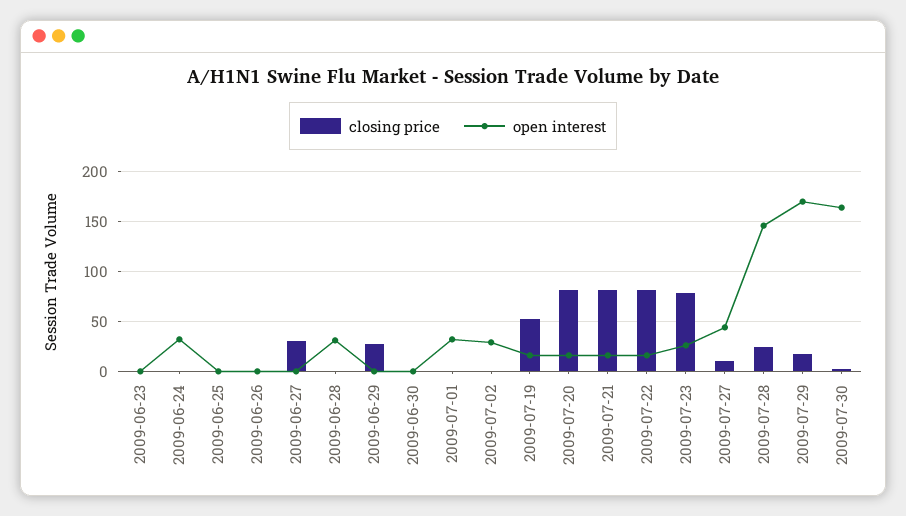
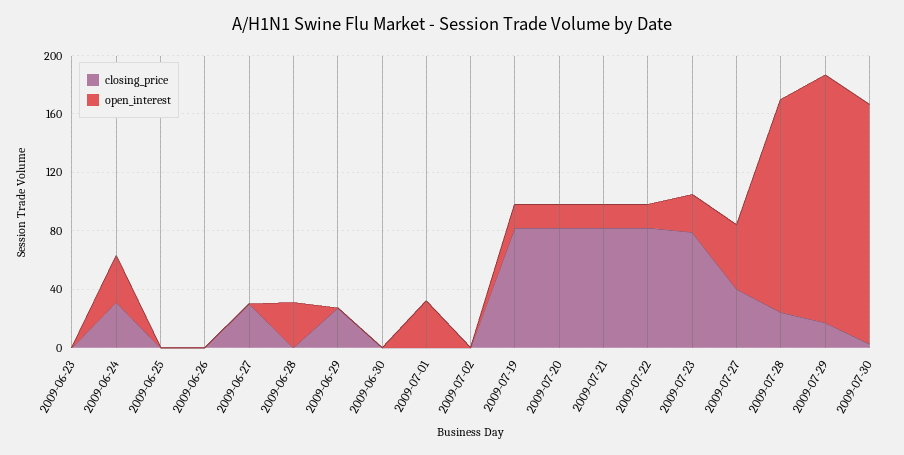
  {
    "closing price": {
      "2009-06-23": 0,
-     "2009-06-24": 0,
+     "2009-06-24": 30,
      "2009-06-25": 0,
      "2009-06-26": 0,
      "2009-06-27": 30,
      "2009-06-28": 0,
      "2009-06-29": 30,
      "2009-06-30": 0,
      "2009-07-01": 0,
      "2009-07-02": 0,
-     "2009-07-19": 50,
+     "2009-07-19": 80,
      "2009-07-20": 80,
      "2009-07-21": 80,
      "2009-07-22": 80,
      "2009-07-23": 80,
-     "2009-07-27": 10,
+     "2009-07-27": 40,
      "2009-07-28": 20,
      "2009-07-29": 20,
      "2009-07-30": 0
    },
    "open interest": {
      "2009-06-23": 0,
      "2009-06-24": 30,
      "2009-06-25": 0,
      "2009-06-26": 0,
      "2009-06-27": 0,
      "2009-06-28": 30,
      "2009-06-29": 0,
      "2009-06-30": 0,
      "2009-07-01": 30,
-     "2009-07-02": 30,
+     "2009-07-02": 0,
      "2009-07-19": 20,
      "2009-07-20": 20,
      "2009-07-21": 20,
      "2009-07-22": 20,
      "2009-07-23": 30,
      "2009-07-27": 40,
      "2009-07-28": 150,
      "2009-07-29": 170,
      "2009-07-30": 160
    }
  }

